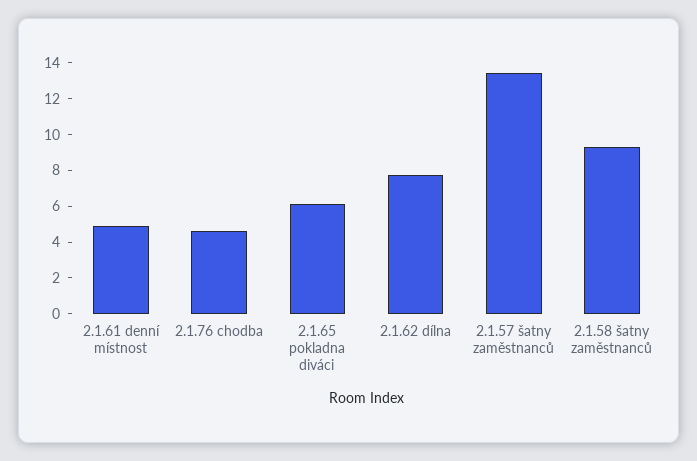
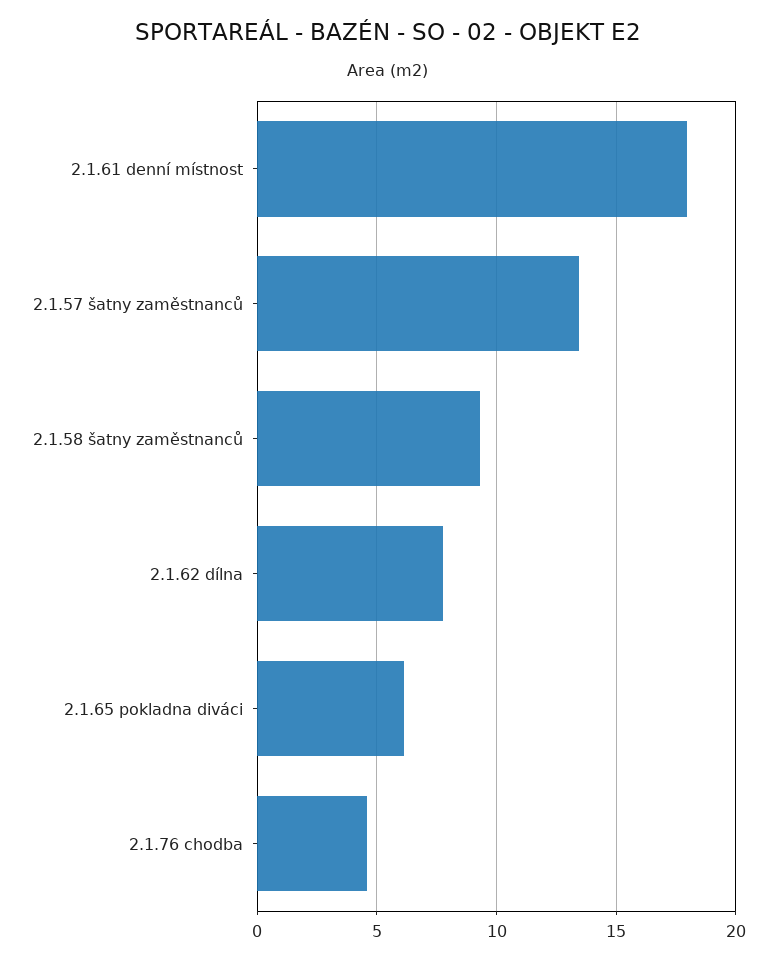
  {
-   "2.1.61 denní místnost": 5,
+   "2.1.61 denní místnost": 18,
    "2.1.76 chodba": 4.5,
    "2.1.65 pokladna diváci": 6,
    "2.1.62 dílna": 8,
    "2.1.57 šatny zaměstnanců": 13.5,
    "2.1.58 šatny zaměstnanců": 9.5
  }

